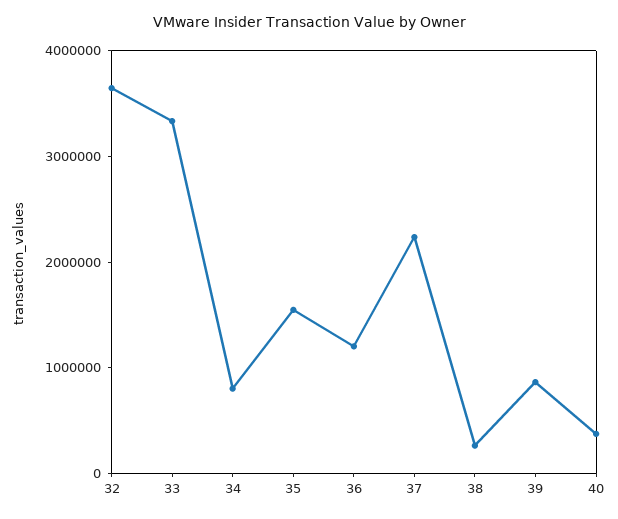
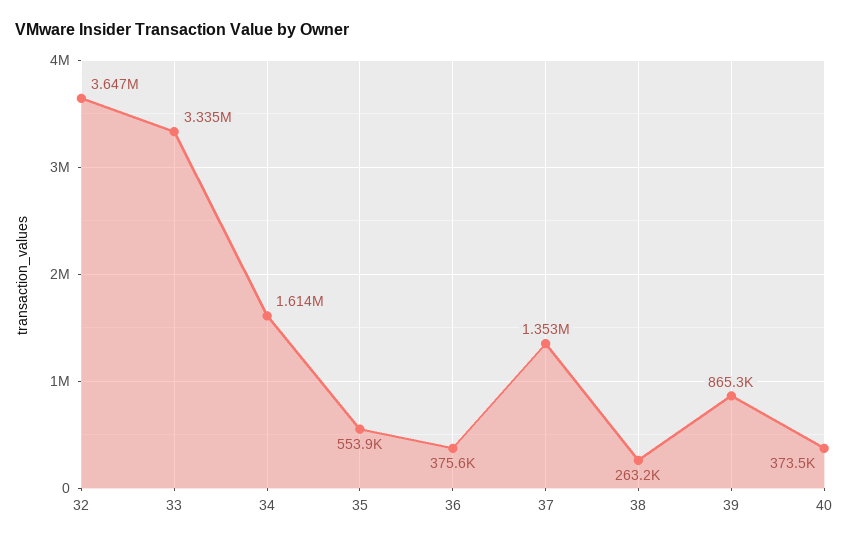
  {
    "32": 3647000,
    "33": 3335000,
-   "34": 800000,
+   "34": 1614000,
-   "35": 1600000,
+   "35": 553900,
-   "36": 1200000,
+   "36": 375600,
-   "37": 2200000,
+   "37": 1353000,
    "38": 263200,
    "39": 865300,
    "40": 373500
  }

